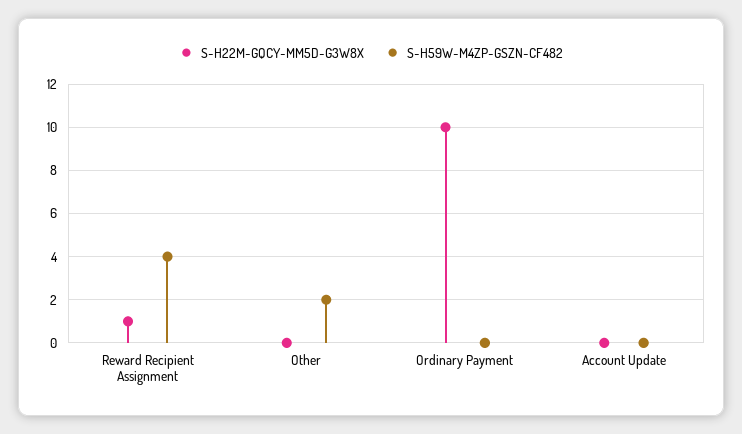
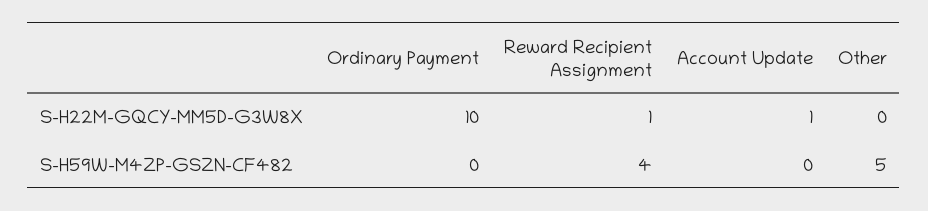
  {
    "S-H22M-GQCY-MM5D-G3W8X": {
      "Reward Recipient Assignment": 1,
      "Other": 0,
      "Ordinary Payment": 10,
-     "Account Update": 0
+     "Account Update": 1
    },
    "S-H59W-M4ZP-GSZN-CF482": {
      "Reward Recipient Assignment": 4,
-     "Other": 2,
+     "Other": 5,
      "Ordinary Payment": 0,
      "Account Update": 0
    }
  }

